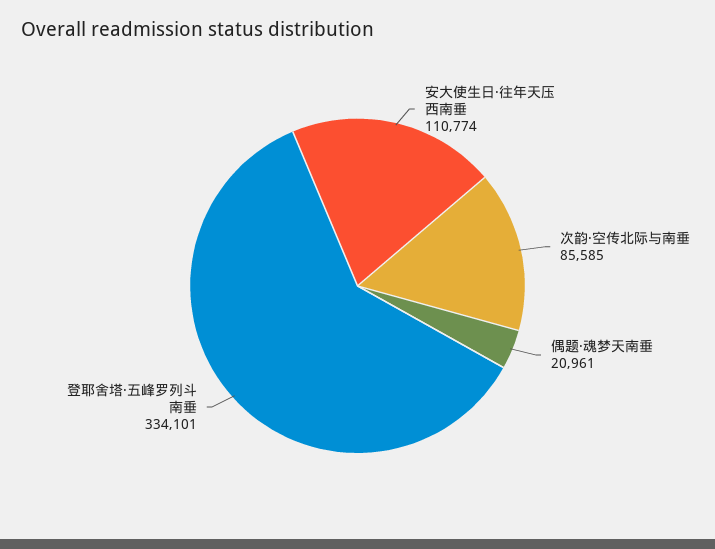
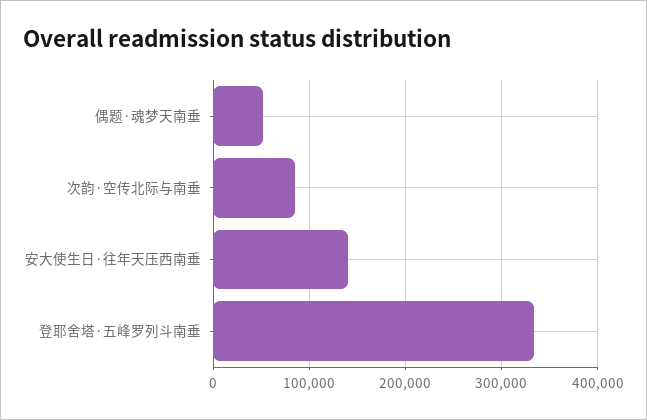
  {
-   "安大使生日·往年天压西南垂": 110774,
+   "安大使生日·往年天压西南垂": 140000,
    "次韵·空传北际与南垂": 85585,
-   "偶题·魂梦天南垂": 20961,
+   "偶题·魂梦天南垂": 50000,
    "登耶舍塔·五峰罗列斗南垂": 334101
  }

